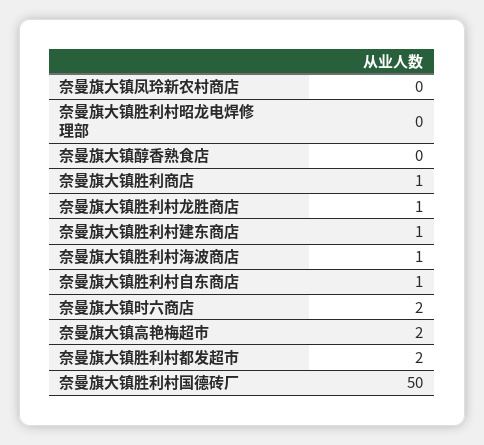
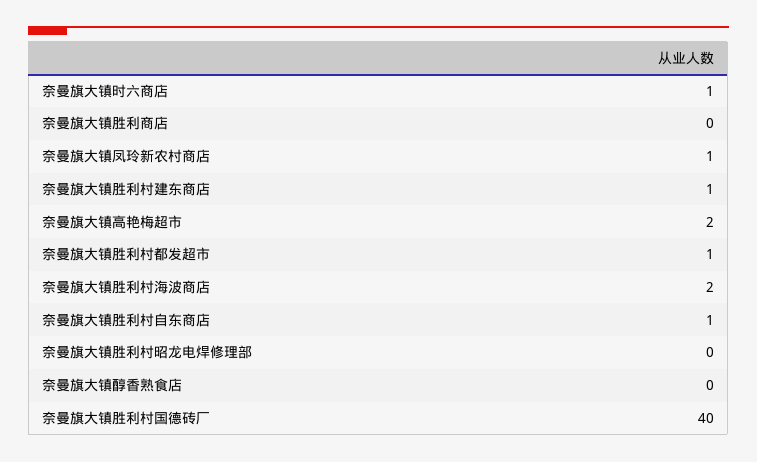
  {
-   "奈曼旗大镇凤玲新农村商店": 0,
+   "奈曼旗大镇凤玲新农村商店": 1,
    "奈曼旗大镇胜利村昭龙电焊修理部": 0,
    "奈曼旗大镇醇香熟食店": 0,
-   "奈曼旗大镇胜利商店": 1,
+   "奈曼旗大镇胜利商店": 0,
-   "奈曼旗大镇胜利村龙胜商店": 1,
    "奈曼旗大镇胜利村建东商店": 1,
-   "奈曼旗大镇胜利村海波商店": 1,
+   "奈曼旗大镇胜利村海波商店": 2,
    "奈曼旗大镇胜利村自东商店": 1,
-   "奈曼旗大镇时六商店": 2,
+   "奈曼旗大镇时六商店": 1,
    "奈曼旗大镇高艳梅超市": 2,
-   "奈曼旗大镇胜利村都发超市": 2,
+   "奈曼旗大镇胜利村都发超市": 1,
-   "奈曼旗大镇胜利村国德砖厂": 50
+   "奈曼旗大镇胜利村国德砖厂": 40
  }

